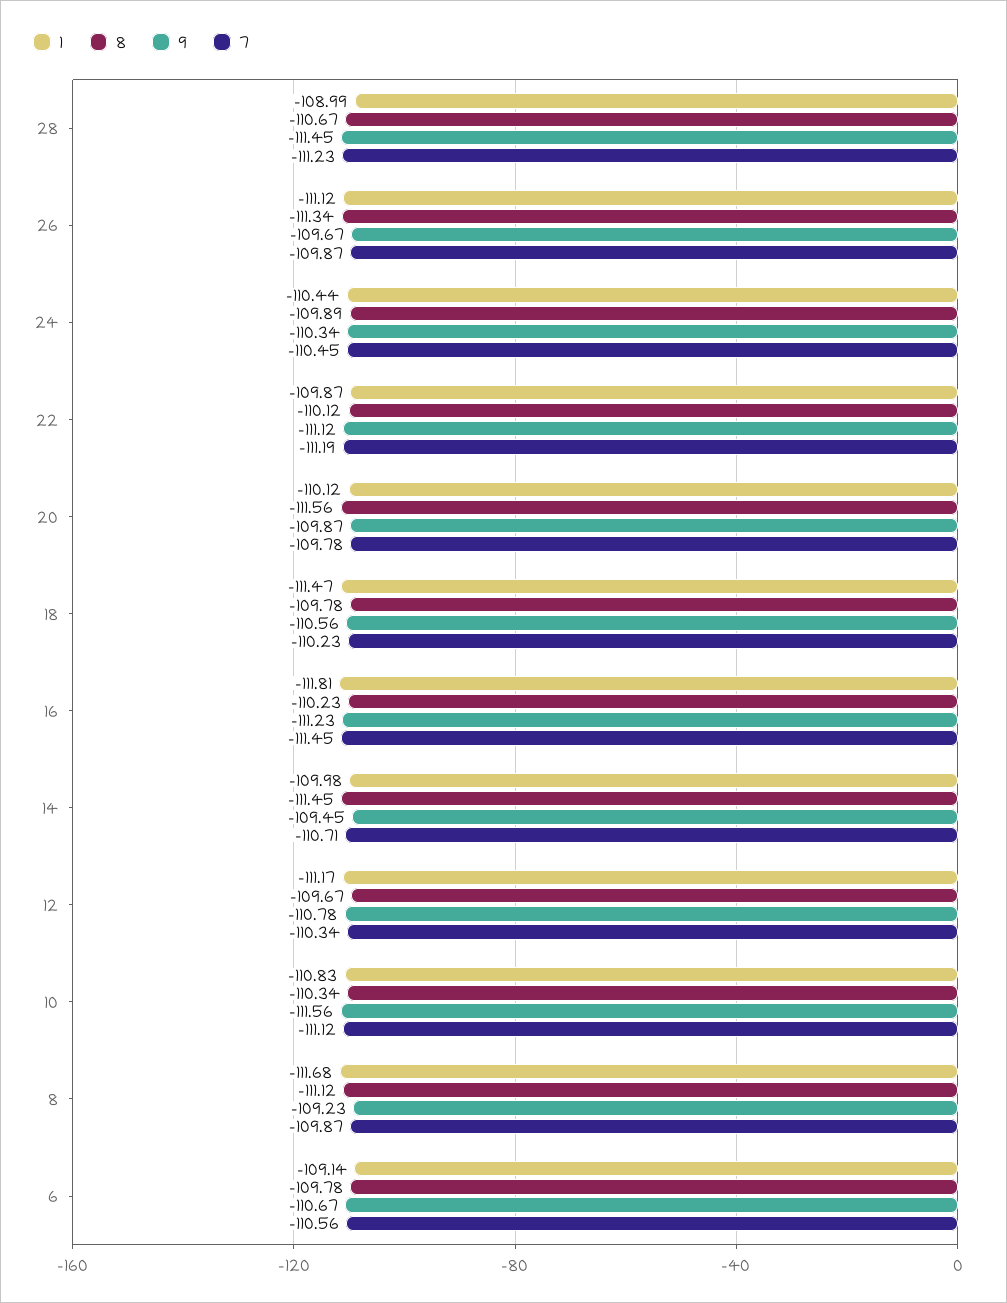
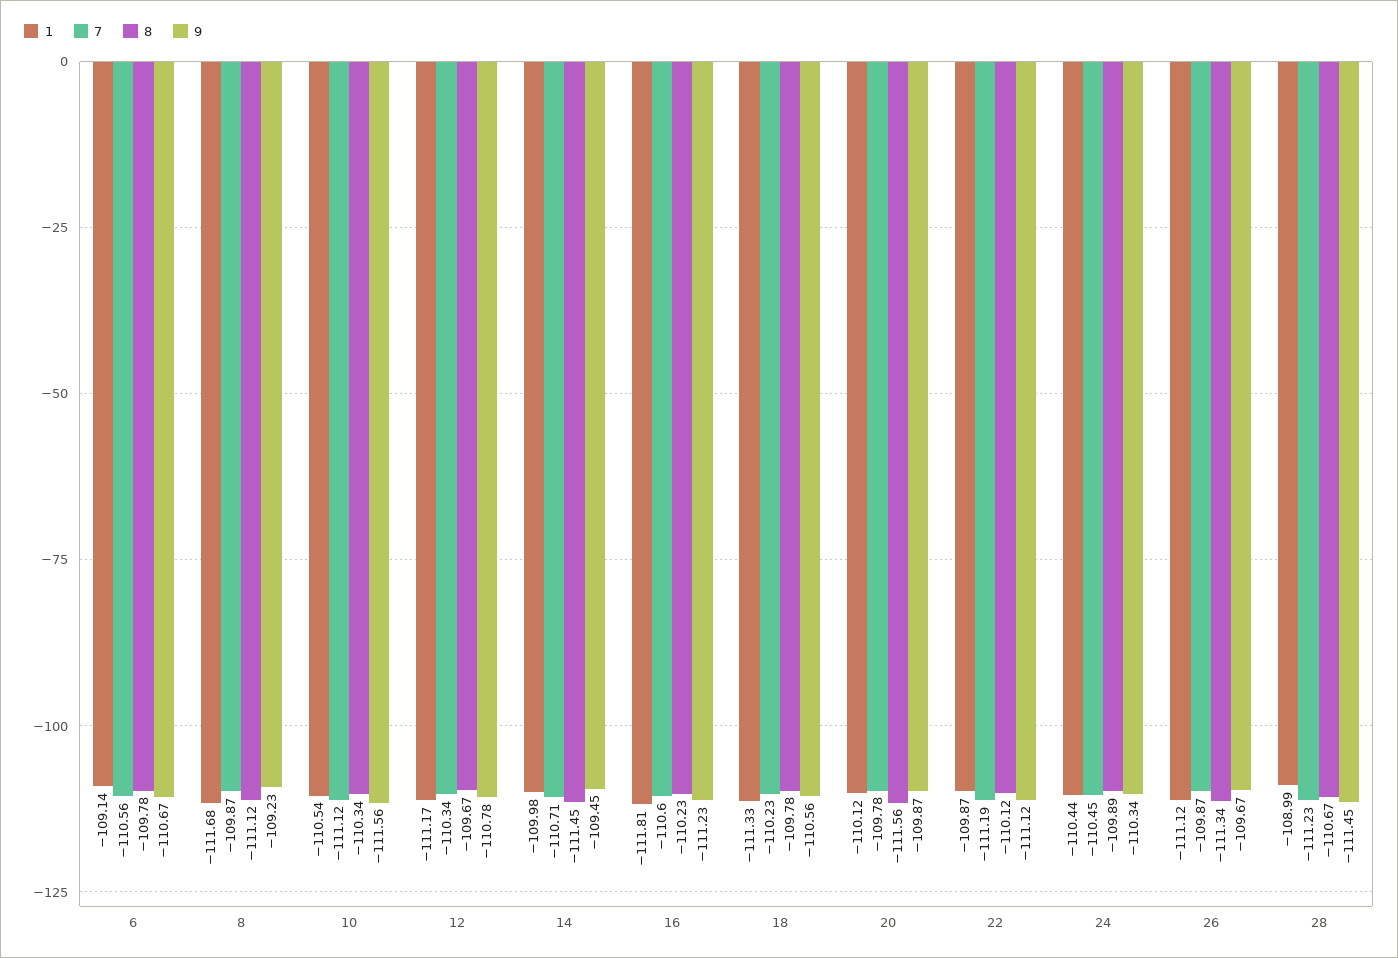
  {
    "1": {
      "28": -108.99,
      "26": -111.12,
      "24": -110.44,
      "22": -109.87,
      "20": -110.12,
-     "18": -111.47,
+     "18": -111.33,
      "16": -111.81,
      "14": -109.98,
      "12": -111.17,
-     "10": -110.83,
+     "10": -110.54,
      "8": -111.68,
      "6": -109.14
    },
    "8": {
      "28": -110.67,
      "26": -111.34,
      "24": -109.89,
      "22": -110.12,
      "20": -111.56,
      "18": -109.78,
      "16": -110.23,
      "14": -111.45,
      "12": -109.67,
      "10": -110.34,
      "8": -111.12,
      "6": -109.78
    },
    "9": {
      "28": -111.45,
      "26": -109.67,
      "24": -110.34,
      "22": -111.12,
      "20": -109.87,
      "18": -110.56,
      "16": -111.23,
      "14": -109.45,
      "12": -110.78,
      "10": -111.56,
      "8": -109.23,
      "6": -110.67
    },
    "7": {
      "28": -111.23,
      "26": -109.87,
      "24": -110.45,
      "22": -111.19,
      "20": -109.78,
      "18": -110.23,
-     "16": -111.45,
+     "16": -110.6,
      "14": -110.71,
      "12": -110.34,
      "10": -111.12,
      "8": -109.87,
      "6": -110.56
    }
  }

